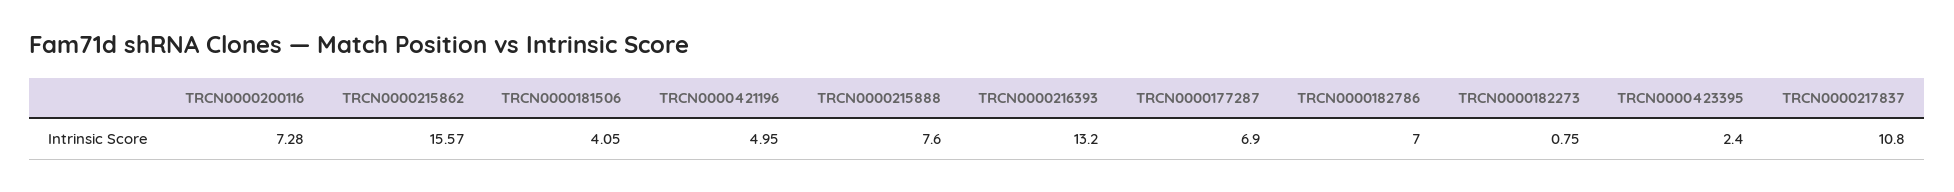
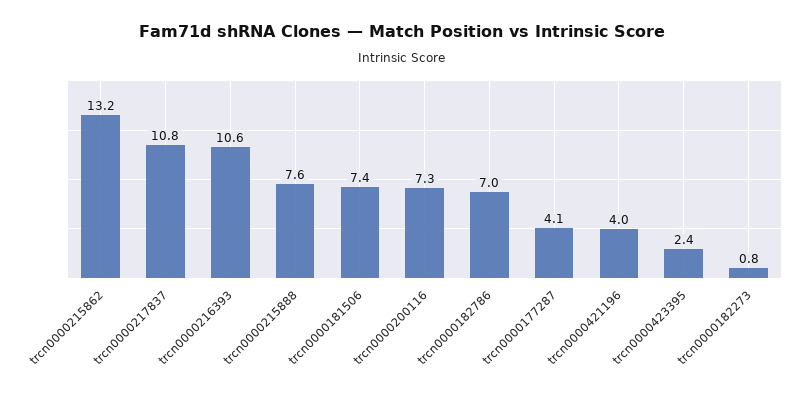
  {
    "TRCN0000200116": 7.28,
-   "TRCN0000215862": 15.57,
+   "TRCN0000215862": 13.2,
-   "TRCN0000181506": 4.05,
+   "TRCN0000181506": 7.4,
-   "TRCN0000421196": 4.95,
+   "TRCN0000421196": 4,
    "TRCN0000215888": 7.6,
-   "TRCN0000216393": 13.2,
+   "TRCN0000216393": 10.6,
-   "TRCN0000177287": 6.9,
+   "TRCN0000177287": 4.1,
    "TRCN0000182786": 7,
    "TRCN0000182273": 0.75,
    "TRCN0000423395": 2.4,
    "TRCN0000217837": 10.8
  }

